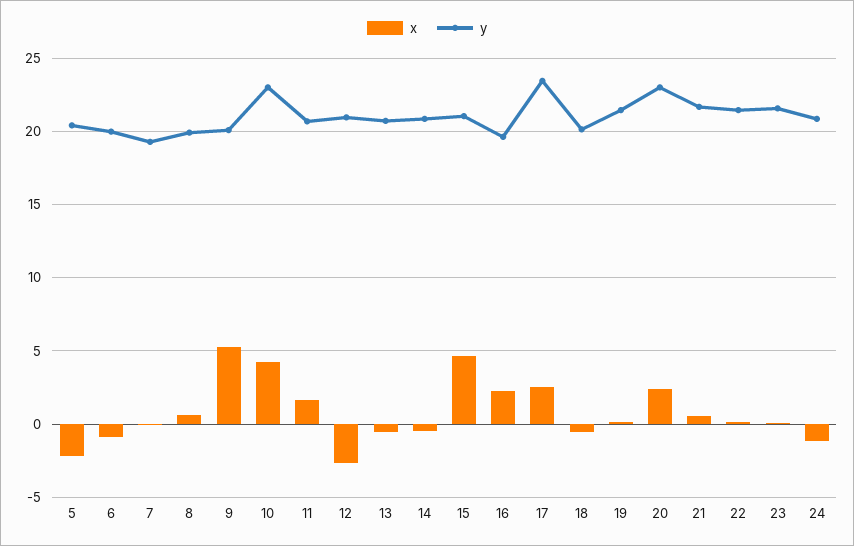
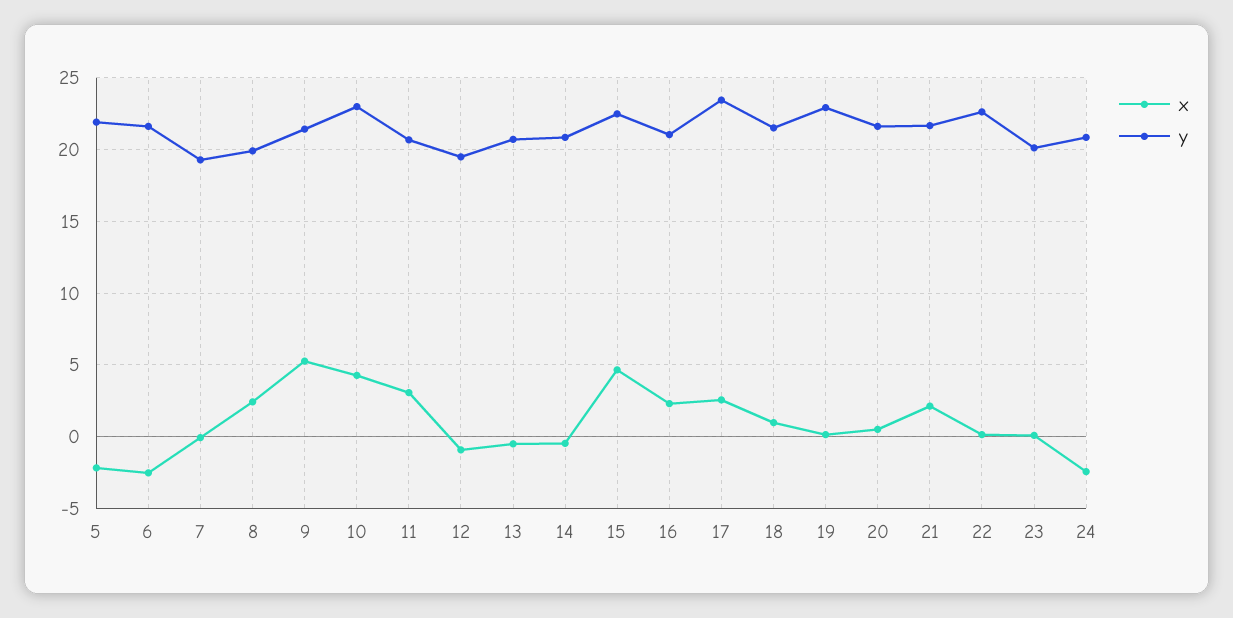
  {
    "x": {
      "5": -2,
-     "6": -1,
+     "6": -2.5,
      "7": 0,
-     "8": 0.5,
+     "8": 2.5,
      "9": 5.5,
      "10": 4.5,
-     "11": 1.5,
+     "11": 3,
-     "12": -2.5,
+     "12": -1,
      "13": -0.5,
      "14": -0.5,
      "15": 4.5,
      "16": 2.5,
      "17": 2.5,
-     "18": -0.5,
+     "18": 1,
      "19": 0,
-     "20": 2.5,
+     "20": 0.5,
-     "21": 0.5,
+     "21": 2,
      "22": 0,
      "23": 0,
-     "24": -1
+     "24": -2.5
    },
    "y": {
-     "5": 20.5,
+     "5": 22,
-     "6": 20,
+     "6": 21.5,
      "7": 19.5,
      "8": 20,
-     "9": 20,
+     "9": 21.5,
      "10": 23,
      "11": 20.5,
-     "12": 21,
+     "12": 19.5,
      "13": 20.5,
      "14": 21,
-     "15": 21,
+     "15": 22.5,
-     "16": 19.5,
+     "16": 21,
      "17": 23.5,
-     "18": 20,
+     "18": 21.5,
-     "19": 21.5,
+     "19": 23,
-     "20": 23,
+     "20": 21.5,
      "21": 21.5,
-     "22": 21.5,
+     "22": 22.5,
-     "23": 21.5,
+     "23": 20,
      "24": 21
    }
  }

